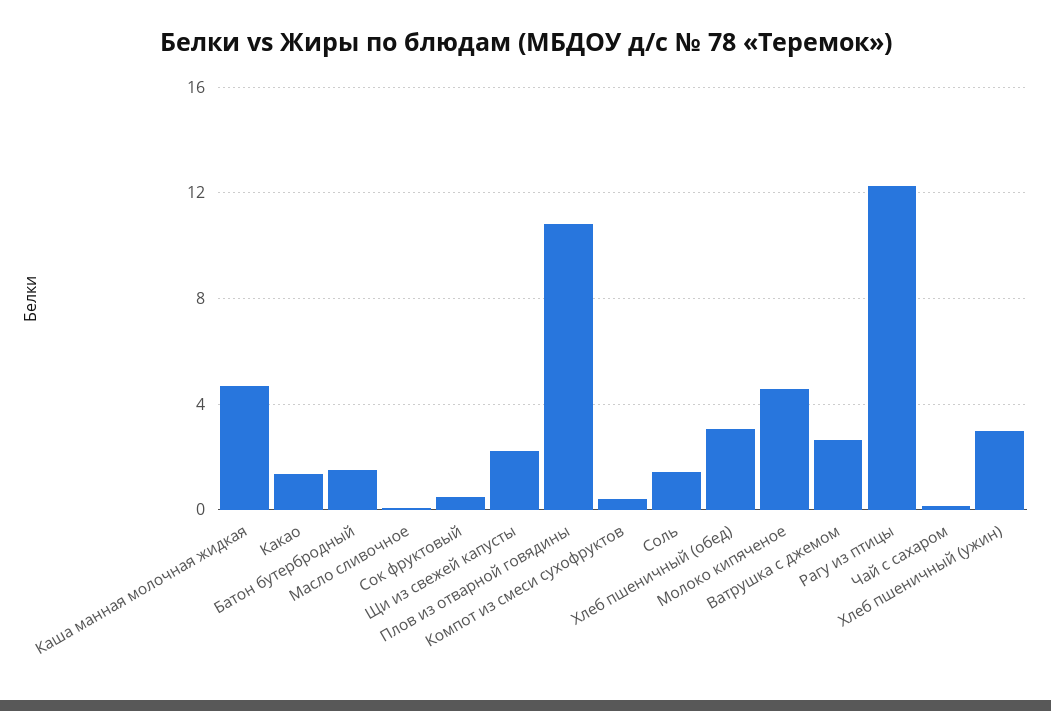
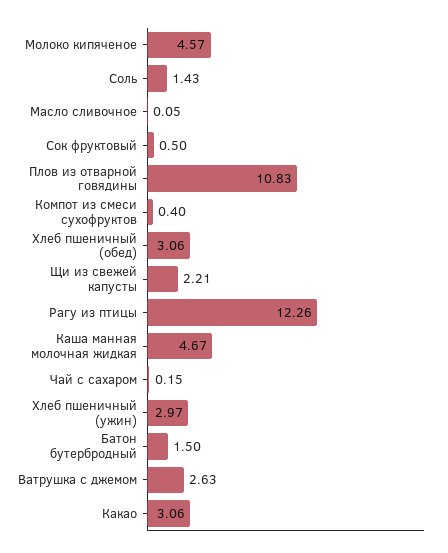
  {
    "Каша манная молочная жидкая": 4.67,
-   "Какао": 1.5,
+   "Какао": 3.06,
    "Батон бутербродный": 1.5,
    "Масло сливочное": 0.05,
    "Сок фруктовый": 0.5,
    "Щи из свежей капусты": 2.21,
    "Плов из отварной говядины": 10.83,
    "Компот из смеси сухофруктов": 0.4,
    "Соль": 1.43,
    "Хлеб пшеничный (обед)": 3.06,
    "Молоко кипяченое": 4.57,
    "Ватрушка с джемом": 2.63,
    "Рагу из птицы": 12.26,
    "Чай с сахаром": 0.15,
    "Хлеб пшеничный (ужин)": 2.97
  }

